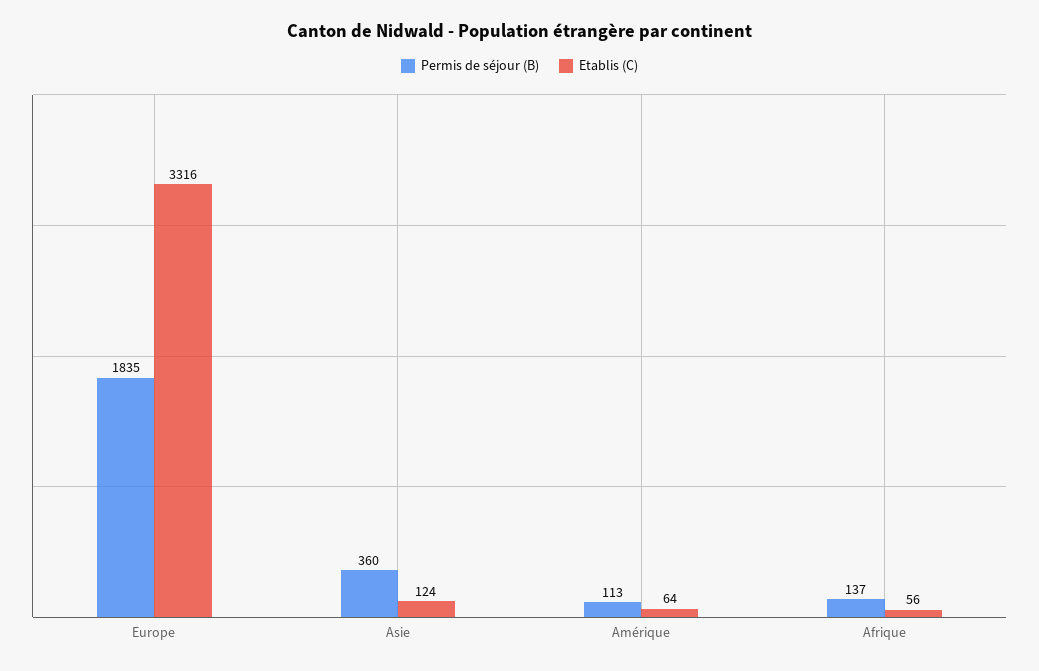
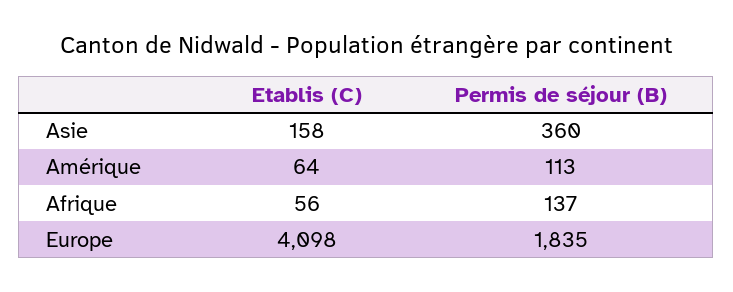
  {
    "Permis de séjour (B)": {
      "Europe": 1835,
      "Asie": 360,
      "Amérique": 113,
      "Afrique": 137
    },
    "Etablis (C)": {
-     "Europe": 3316,
+     "Europe": 4098,
-     "Asie": 124,
+     "Asie": 158,
      "Amérique": 64,
      "Afrique": 56
    }
  }

